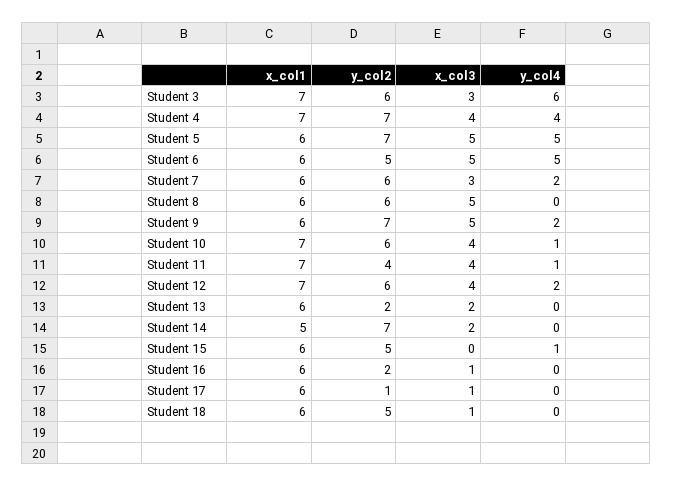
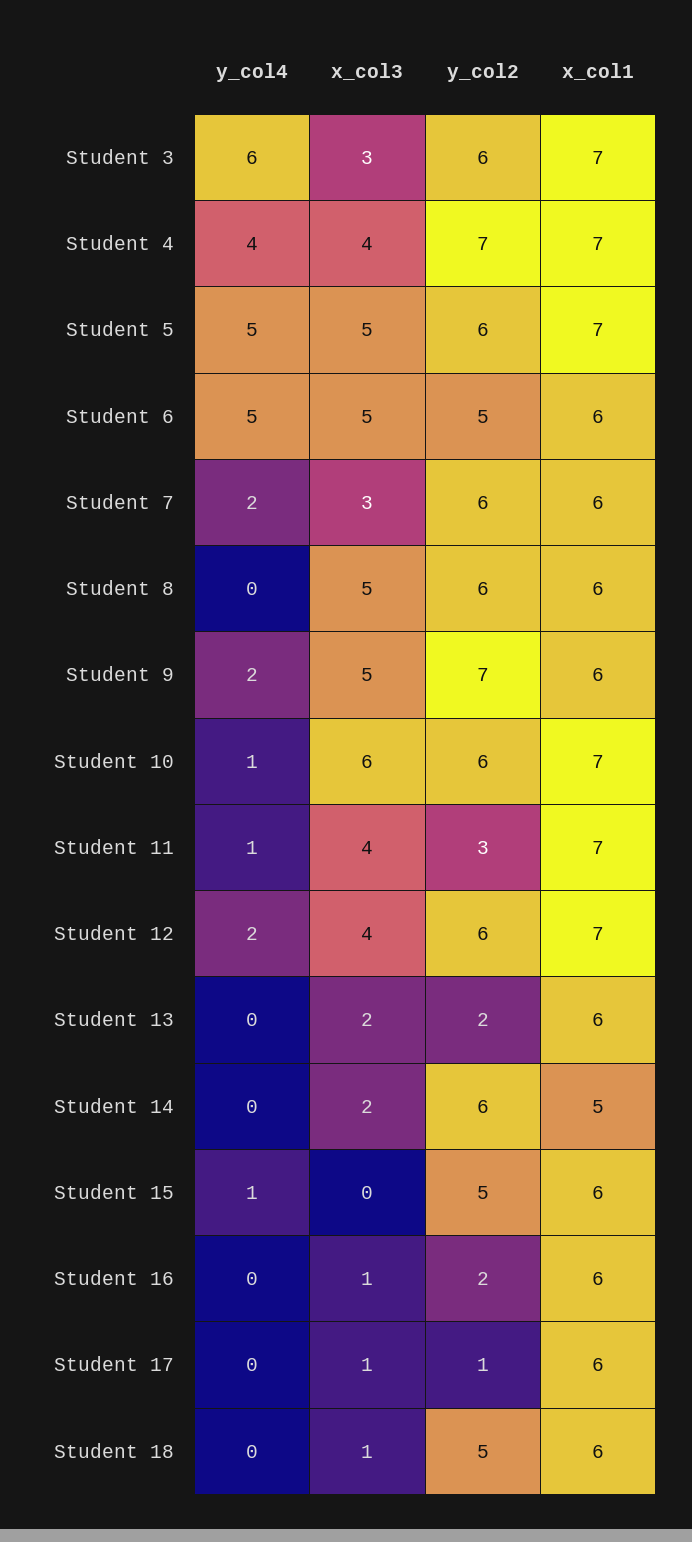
  {
    "x_col1": {
      "Student 3": 7,
      "Student 4": 7,
-     "Student 5": 6,
+     "Student 5": 7,
      "Student 6": 6,
      "Student 7": 6,
      "Student 8": 6,
      "Student 9": 6,
      "Student 10": 7,
      "Student 11": 7,
      "Student 12": 7,
      "Student 13": 6,
      "Student 14": 5,
      "Student 15": 6,
      "Student 16": 6,
      "Student 17": 6,
      "Student 18": 6
    },
    "y_col2": {
      "Student 3": 6,
      "Student 4": 7,
-     "Student 5": 7,
+     "Student 5": 6,
      "Student 6": 5,
      "Student 7": 6,
      "Student 8": 6,
      "Student 9": 7,
      "Student 10": 6,
-     "Student 11": 4,
+     "Student 11": 3,
      "Student 12": 6,
      "Student 13": 2,
-     "Student 14": 7,
+     "Student 14": 6,
      "Student 15": 5,
      "Student 16": 2,
      "Student 17": 1,
      "Student 18": 5
    },
    "x_col3": {
      "Student 3": 3,
      "Student 4": 4,
      "Student 5": 5,
      "Student 6": 5,
      "Student 7": 3,
      "Student 8": 5,
      "Student 9": 5,
-     "Student 10": 4,
+     "Student 10": 6,
      "Student 11": 4,
      "Student 12": 4,
      "Student 13": 2,
      "Student 14": 2,
      "Student 15": 0,
      "Student 16": 1,
      "Student 17": 1,
      "Student 18": 1
    },
    "y_col4": {
      "Student 3": 6,
      "Student 4": 4,
      "Student 5": 5,
      "Student 6": 5,
      "Student 7": 2,
      "Student 8": 0,
      "Student 9": 2,
      "Student 10": 1,
      "Student 11": 1,
      "Student 12": 2,
      "Student 13": 0,
      "Student 14": 0,
      "Student 15": 1,
      "Student 16": 0,
      "Student 17": 0,
      "Student 18": 0
    }
  }

